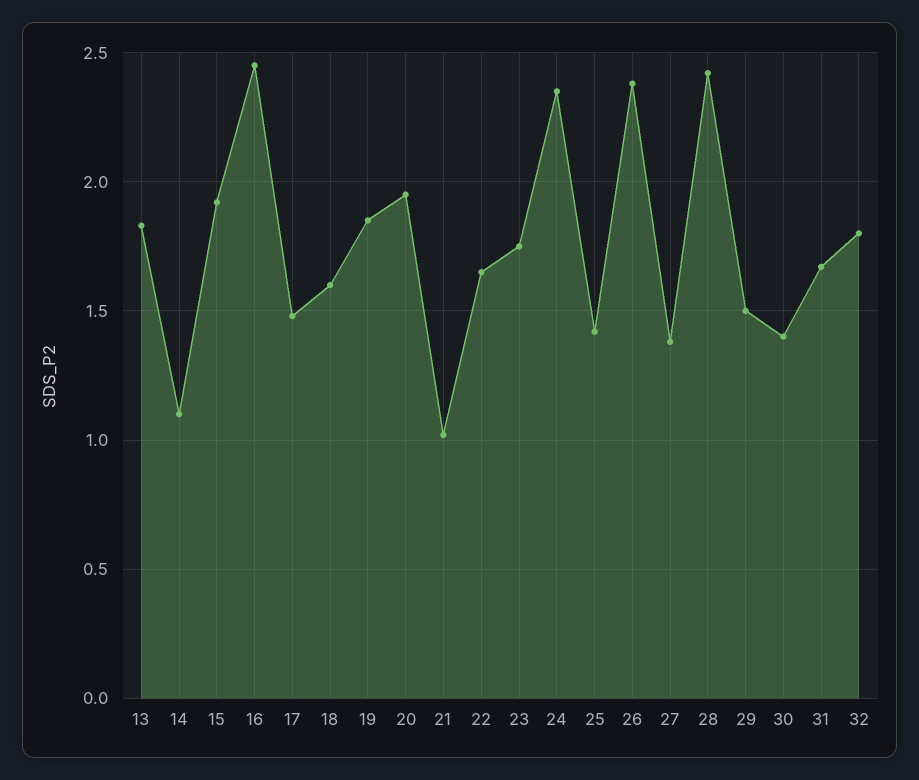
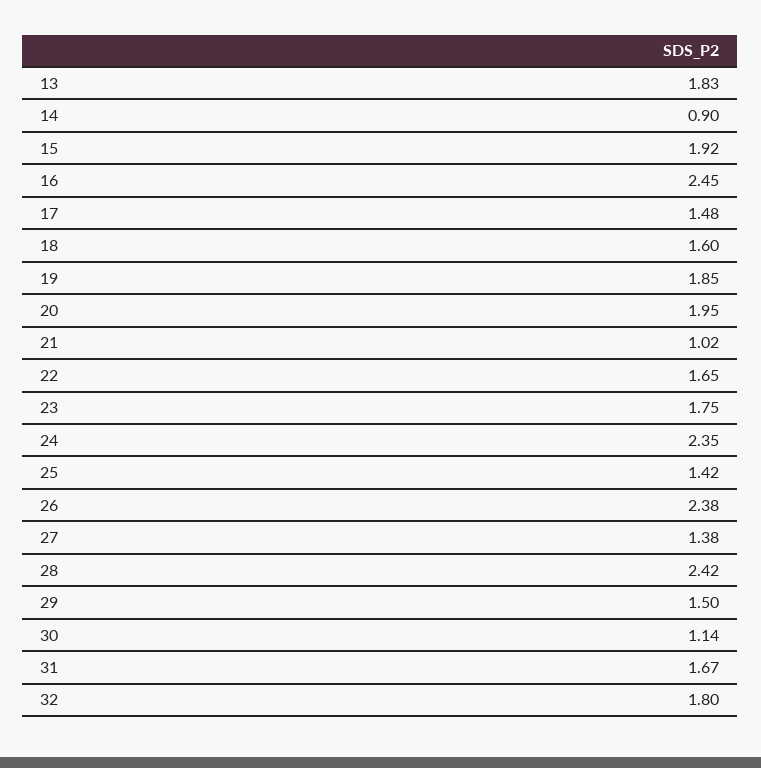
  {
    "13": 1.83,
-   "14": 1.1,
+   "14": 0.9,
    "15": 1.92,
    "16": 2.45,
    "17": 1.48,
    "18": 1.6,
    "19": 1.85,
    "20": 1.95,
    "21": 1.02,
    "22": 1.65,
    "23": 1.75,
    "24": 2.35,
    "25": 1.42,
    "26": 2.38,
    "27": 1.38,
    "28": 2.42,
    "29": 1.5,
-   "30": 1.4,
+   "30": 1.14,
    "31": 1.67,
    "32": 1.8
  }

